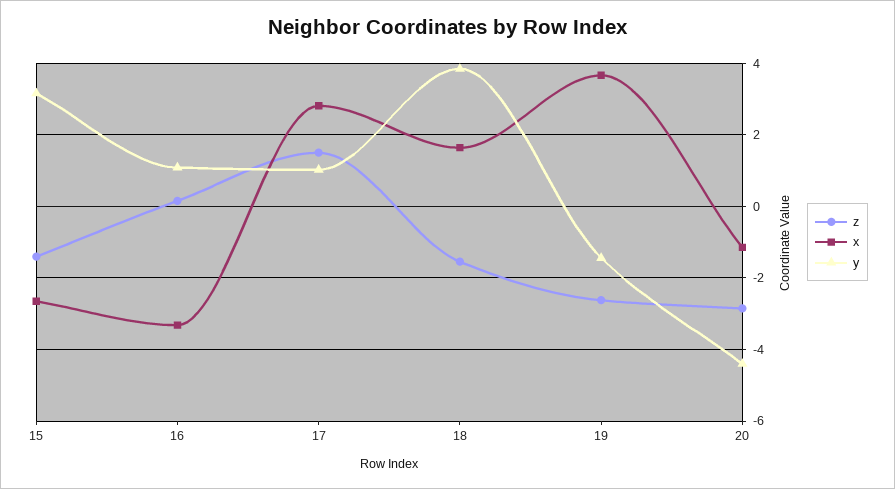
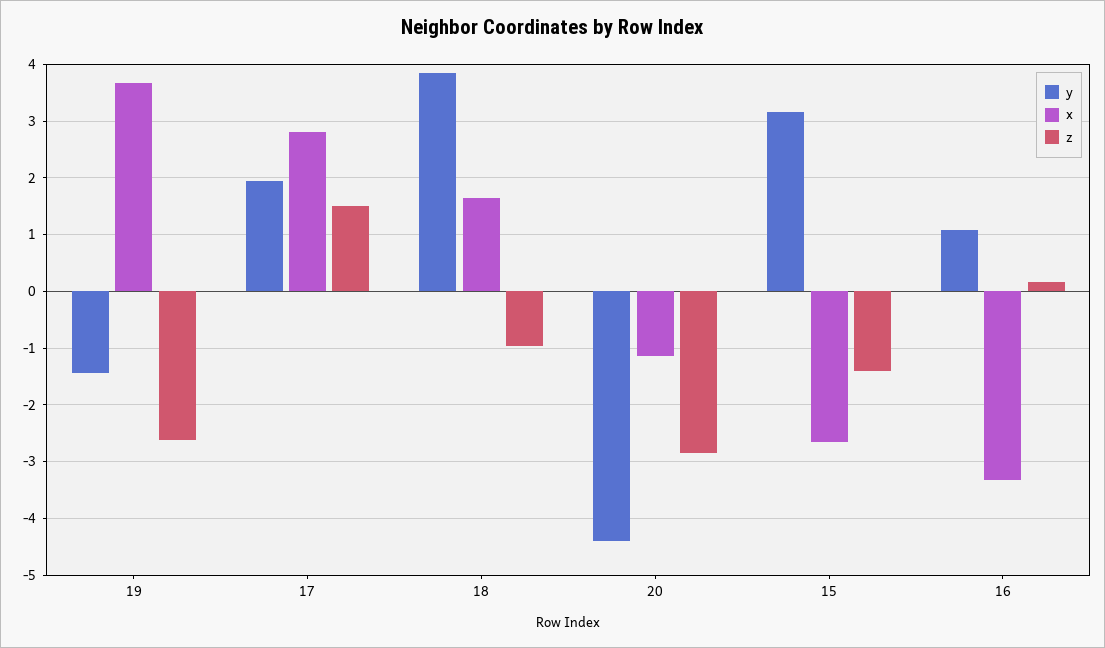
  {
    "z": {
      "15": -1.4,
      "16": 0.2,
      "17": 1.6,
-     "18": -1.6,
+     "18": -1,
      "19": -2.6,
      "20": -2.8
    },
    "x": {
      "15": -2.6,
      "16": -3.4,
      "17": 2.8,
      "18": 1.6,
      "19": 3.6,
      "20": -1.2
    },
    "y": {
      "15": 3.2,
      "16": 1,
-     "17": 1,
+     "17": 2,
      "18": 3.8,
      "19": -1.4,
      "20": -4.4
    }
  }

